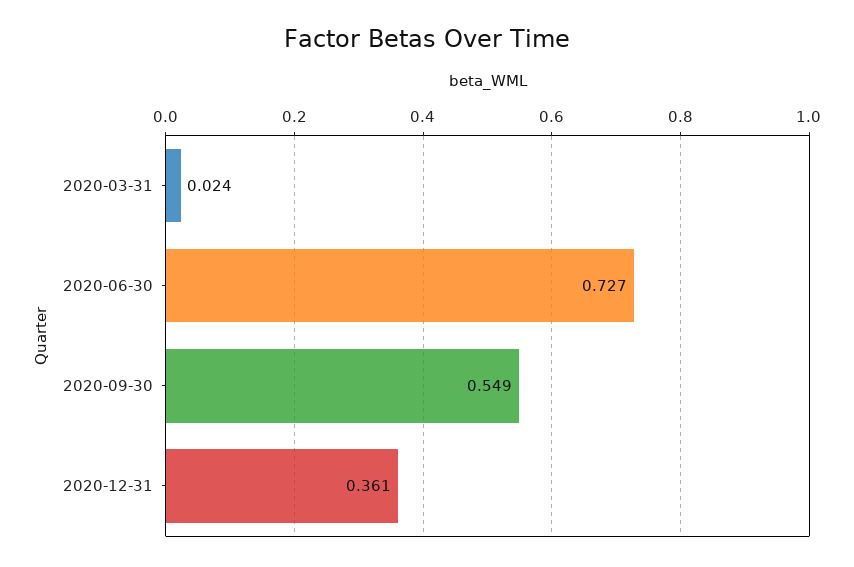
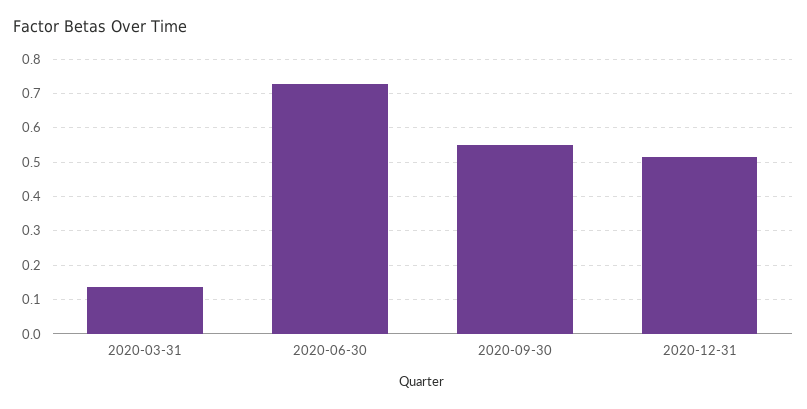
  {
-   "2020-03-31": 0.024,
+   "2020-03-31": 0.14,
    "2020-06-30": 0.727,
    "2020-09-30": 0.549,
-   "2020-12-31": 0.361
+   "2020-12-31": 0.52
  }

